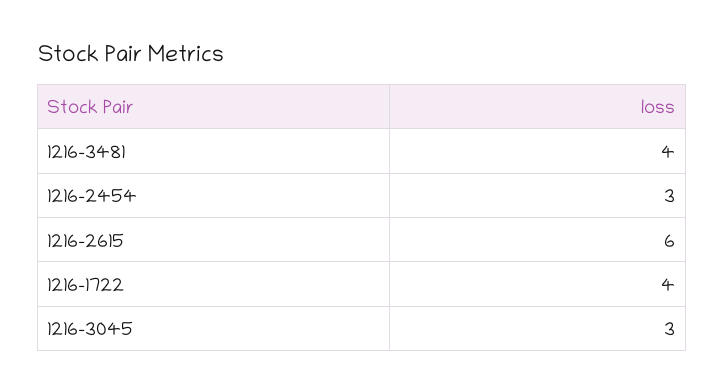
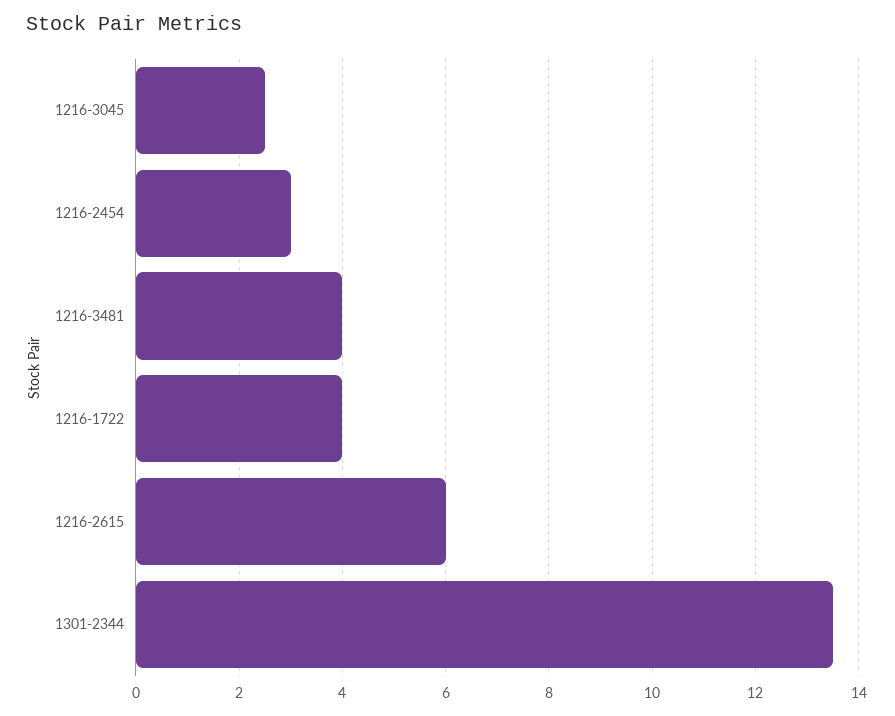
  {
    "1216-3481": 4,
    "1216-2454": 3,
    "1216-2615": 6,
    "1216-1722": 4,
-   "1216-3045": 3
+   "1216-3045": 2.5,
+   "1301-2344": 13.5
  }

